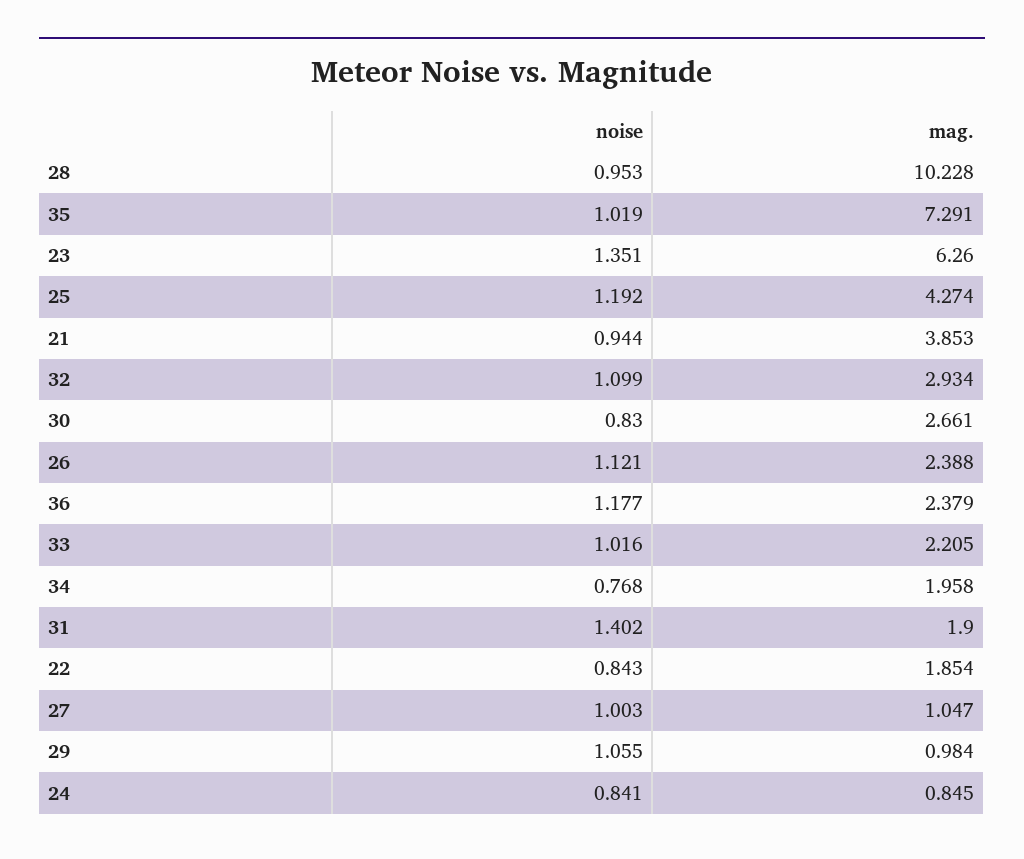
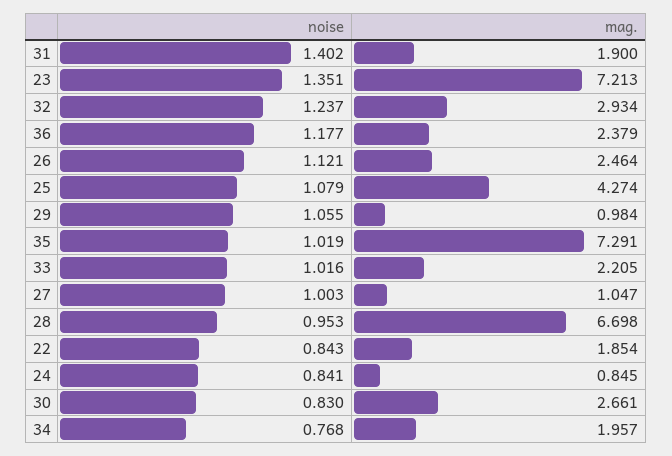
  {
    "noise": {
      "28": 0.953,
      "35": 1.019,
      "23": 1.351,
-     "25": 1.192,
+     "25": 1.079,
-     "21": 0.944,
-     "32": 1.099,
+     "32": 1.237,
      "30": 0.83,
      "26": 1.121,
      "36": 1.177,
      "33": 1.016,
      "34": 0.768,
      "31": 1.402,
      "22": 0.843,
      "27": 1.003,
      "29": 1.055,
      "24": 0.841
    },
    "mag.": {
-     "28": 10.228,
+     "28": 6.698,
      "35": 7.291,
-     "23": 6.26,
+     "23": 7.213,
      "25": 4.274,
-     "21": 3.853,
      "32": 2.934,
      "30": 2.661,
-     "26": 2.388,
+     "26": 2.464,
      "36": 2.379,
      "33": 2.205,
-     "34": 1.958,
+     "34": 1.957,
      "31": 1.9,
      "22": 1.854,
      "27": 1.047,
      "29": 0.984,
      "24": 0.845
    }
  }

